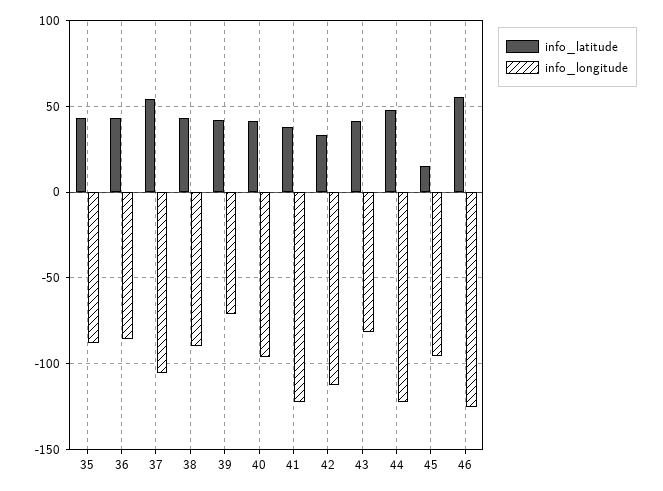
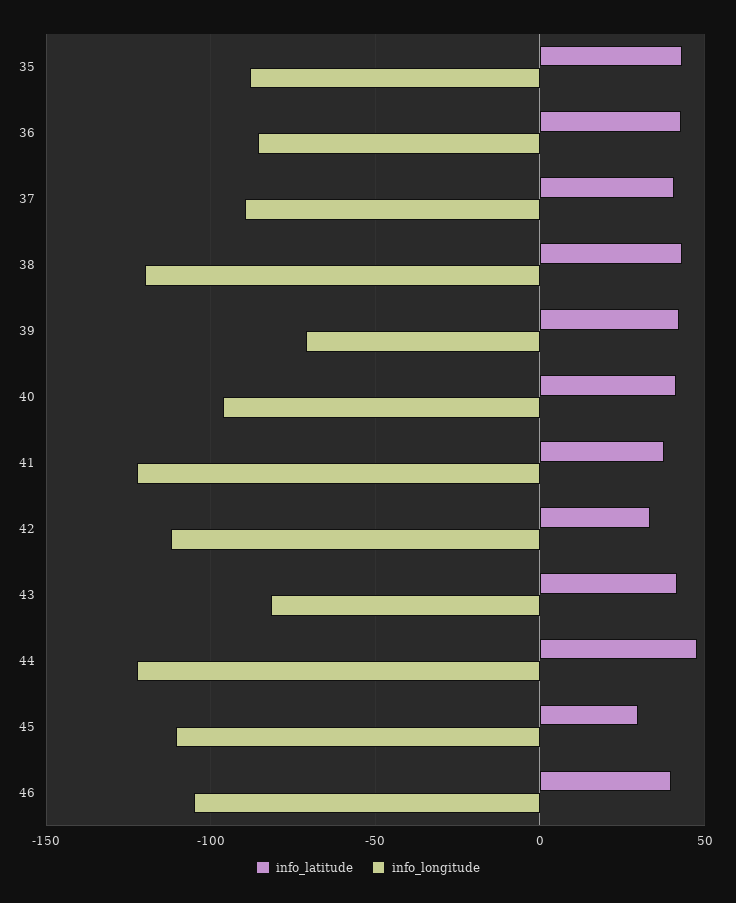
  {
    "info_latitude": {
      "35": 45,
      "36": 45,
-     "37": 55,
+     "37": 40,
      "38": 45,
      "39": 40,
      "40": 40,
      "41": 40,
      "42": 35,
      "43": 40,
      "44": 50,
-     "45": 15,
+     "45": 30,
-     "46": 55
+     "46": 40
    },
    "info_longitude": {
      "35": -90,
      "36": -85,
-     "37": -105,
+     "37": -90,
-     "38": -90,
+     "38": -120,
      "39": -70,
      "40": -95,
      "41": -120,
      "42": -110,
      "43": -80,
      "44": -120,
-     "45": -95,
+     "45": -110,
-     "46": -125
+     "46": -105
    }
  }

